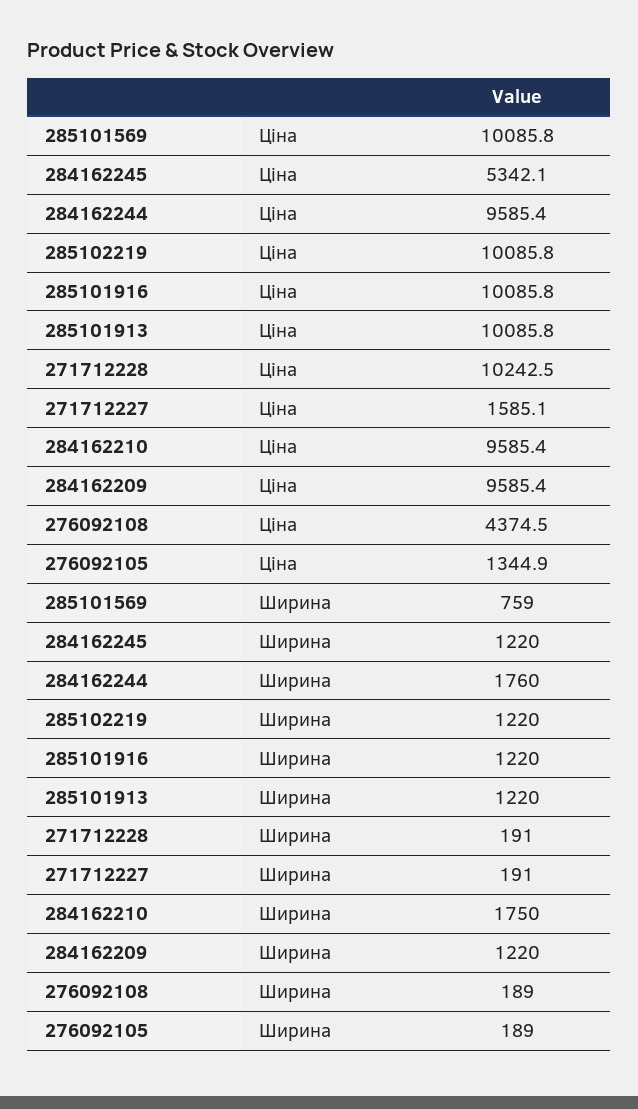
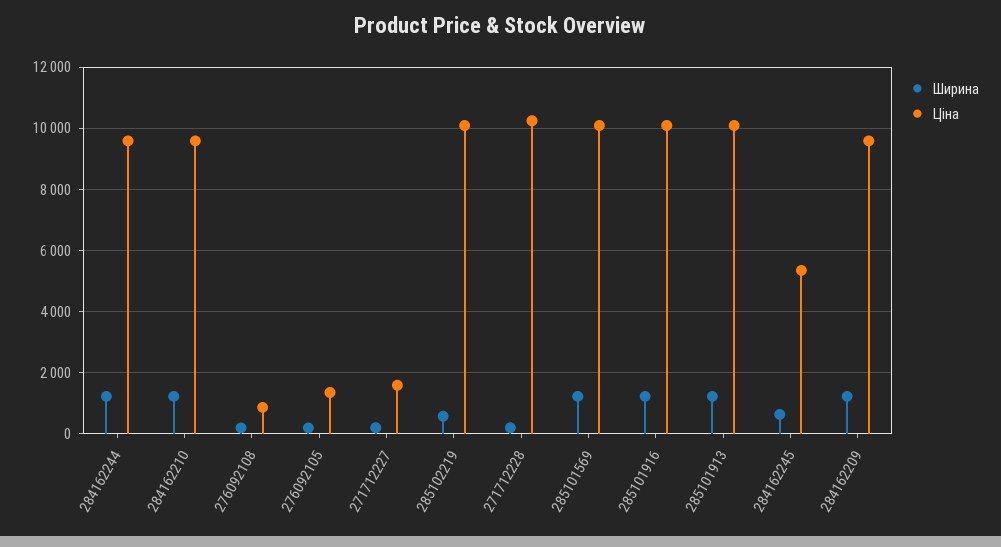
  {
    "Ціна": {
      "285101569": 10085.8,
      "284162245": 5342.1,
      "284162244": 9585.4,
      "285102219": 10085.8,
      "285101916": 10085.8,
      "285101913": 10085.8,
      "271712228": 10242.5,
      "271712227": 1585.1,
      "284162210": 9585.4,
      "284162209": 9585.4,
-     "276092108": 4374.5,
+     "276092108": 800,
      "276092105": 1344.9
    },
    "Ширина": {
-     "285101569": 759,
+     "285101569": 1200,
-     "284162245": 1220,
+     "284162245": 600,
-     "284162244": 1760,
+     "284162244": 1200,
-     "285102219": 1220,
+     "285102219": 600,
      "285101916": 1220,
      "285101913": 1220,
      "271712228": 191,
      "271712227": 191,
-     "284162210": 1750,
+     "284162210": 1200,
      "284162209": 1220,
      "276092108": 189,
      "276092105": 189
    }
  }

